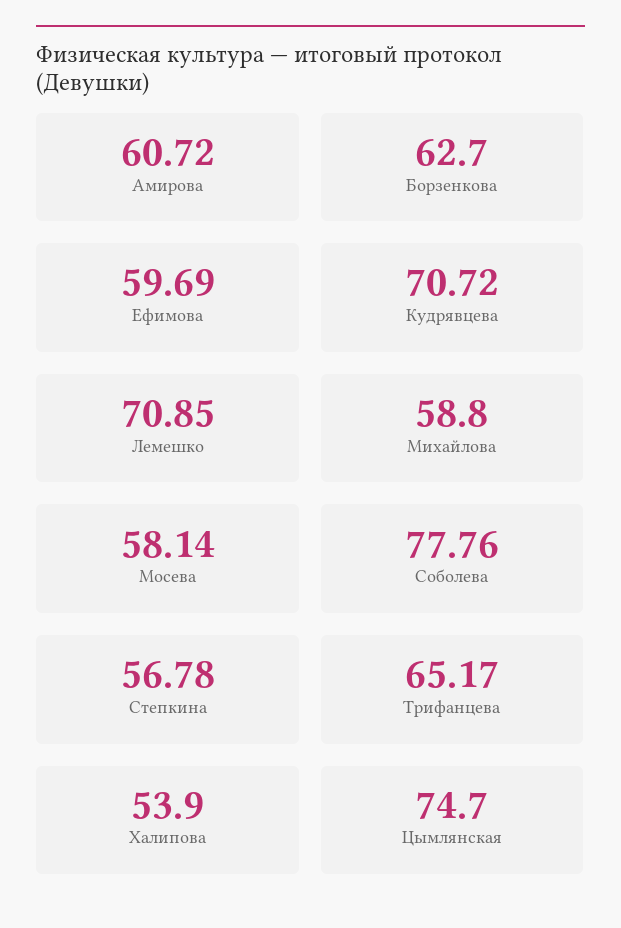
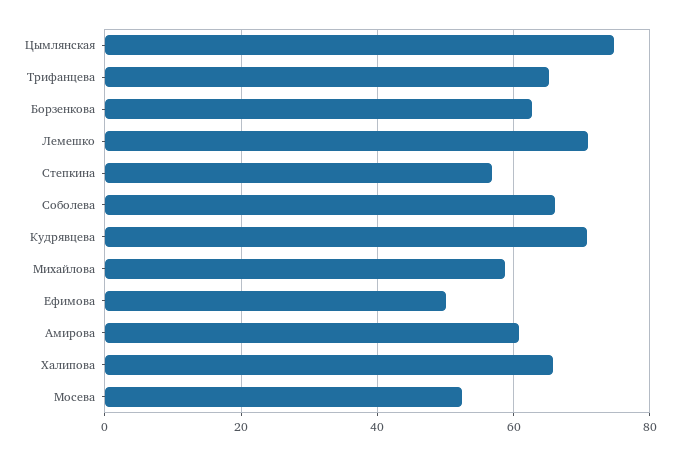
  {
    "Амирова": 60.72,
    "Борзенкова": 62.7,
-   "Ефимова": 59.69,
+   "Ефимова": 50,
    "Кудрявцева": 70.72,
    "Лемешко": 70.85,
    "Михайлова": 58.8,
-   "Мосева": 58.14,
+   "Мосева": 52,
-   "Соболева": 77.76,
+   "Соболева": 66,
    "Степкина": 56.78,
    "Трифанцева": 65.17,
-   "Халипова": 53.9,
+   "Халипова": 66,
    "Цымлянская": 74.7
  }

